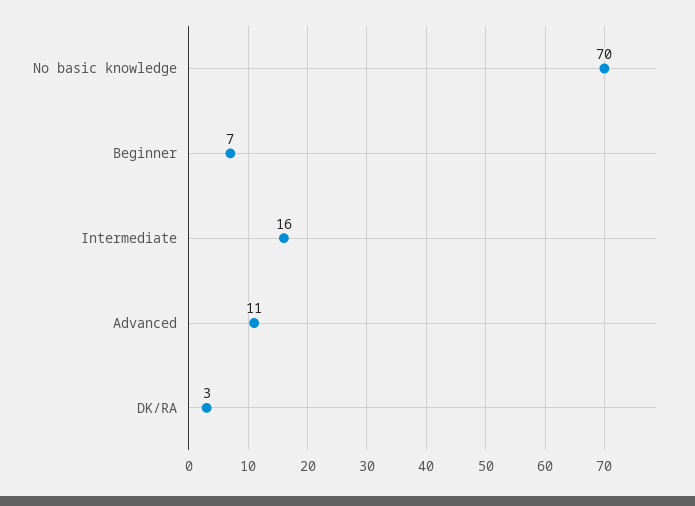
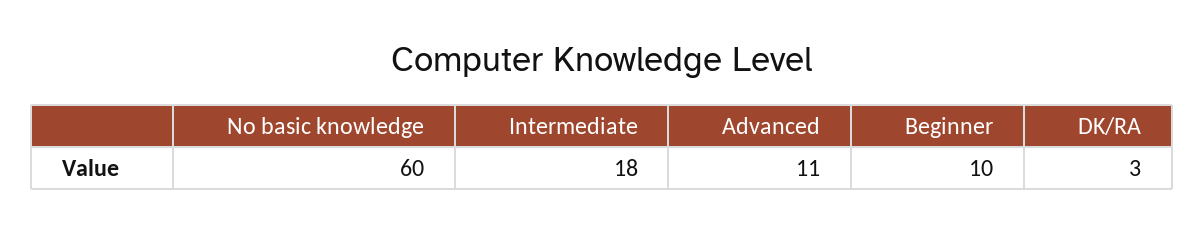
  {
-   "No basic knowledge": 70,
+   "No basic knowledge": 60,
-   "Beginner": 7,
+   "Beginner": 10,
-   "Intermediate": 16,
+   "Intermediate": 18,
    "Advanced": 11,
    "DK/RA": 3
  }

